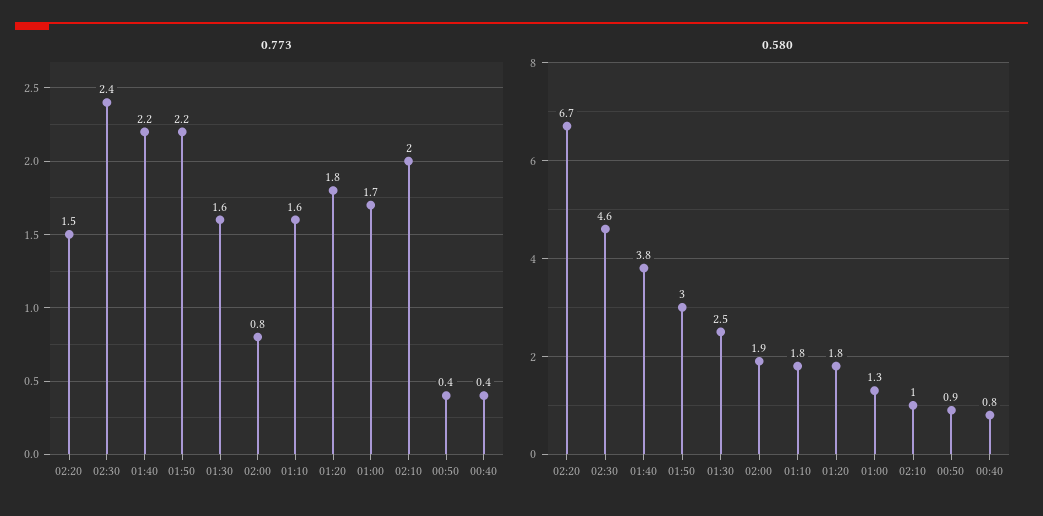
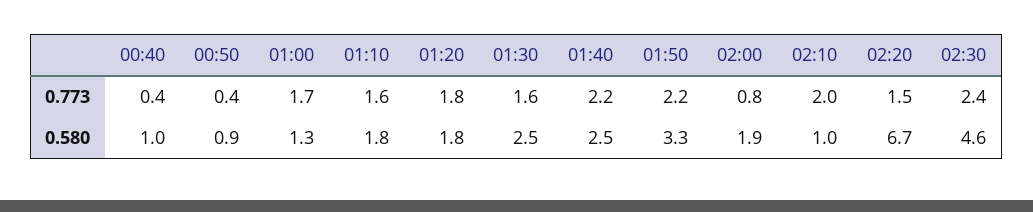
  {
    "0.773": {
      "02:20": 1.5,
      "02:30": 2.4,
      "01:40": 2.2,
      "01:50": 2.2,
      "01:30": 1.6,
      "02:00": 0.8,
      "01:10": 1.6,
      "01:20": 1.8,
      "01:00": 1.7,
      "02:10": 2,
      "00:50": 0.4,
      "00:40": 0.4
    },
    "0.580": {
      "02:20": 6.7,
      "02:30": 4.6,
-     "01:40": 3.8,
+     "01:40": 2.5,
-     "01:50": 3,
+     "01:50": 3.3,
      "01:30": 2.5,
      "02:00": 1.9,
      "01:10": 1.8,
      "01:20": 1.8,
      "01:00": 1.3,
      "02:10": 1,
      "00:50": 0.9,
-     "00:40": 0.8
+     "00:40": 1
    }
  }

